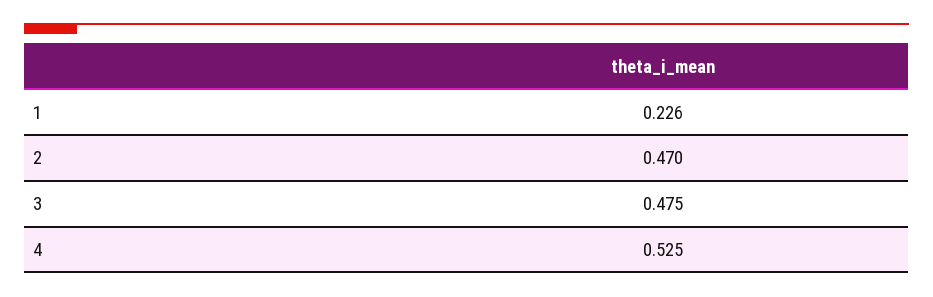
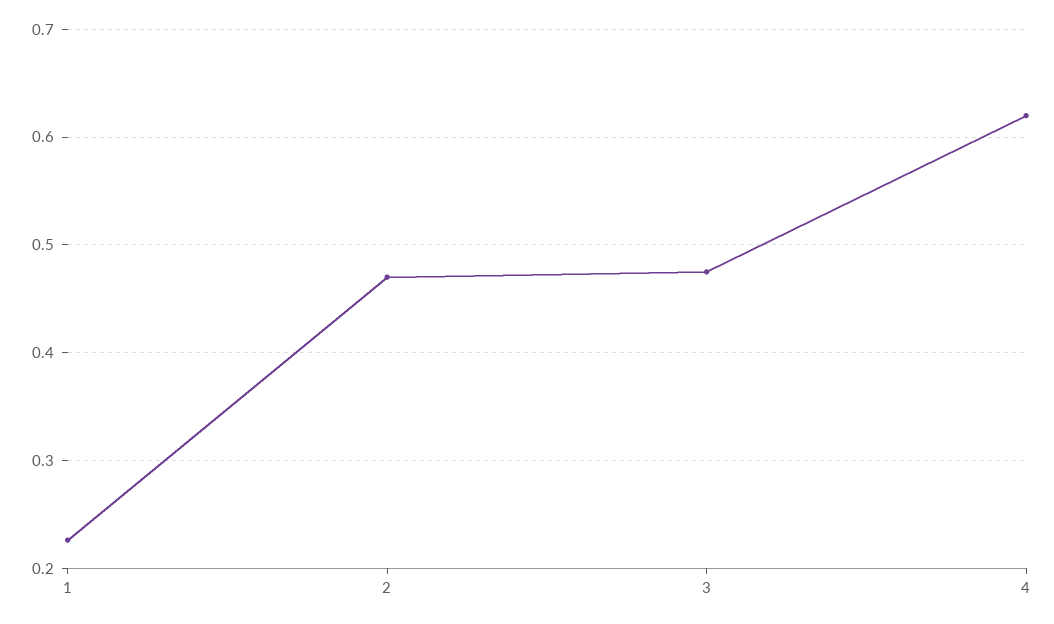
  {
    "1": 0.226,
    "2": 0.47,
    "3": 0.475,
-   "4": 0.525
+   "4": 0.62
  }

